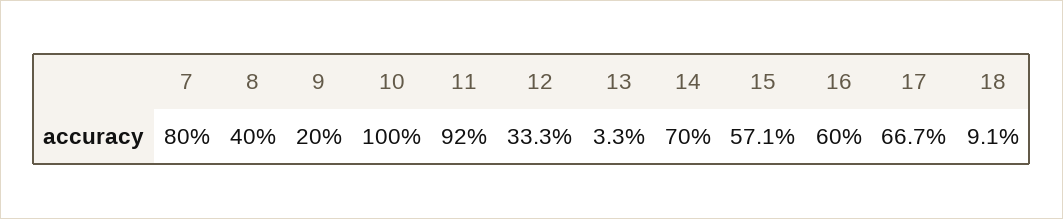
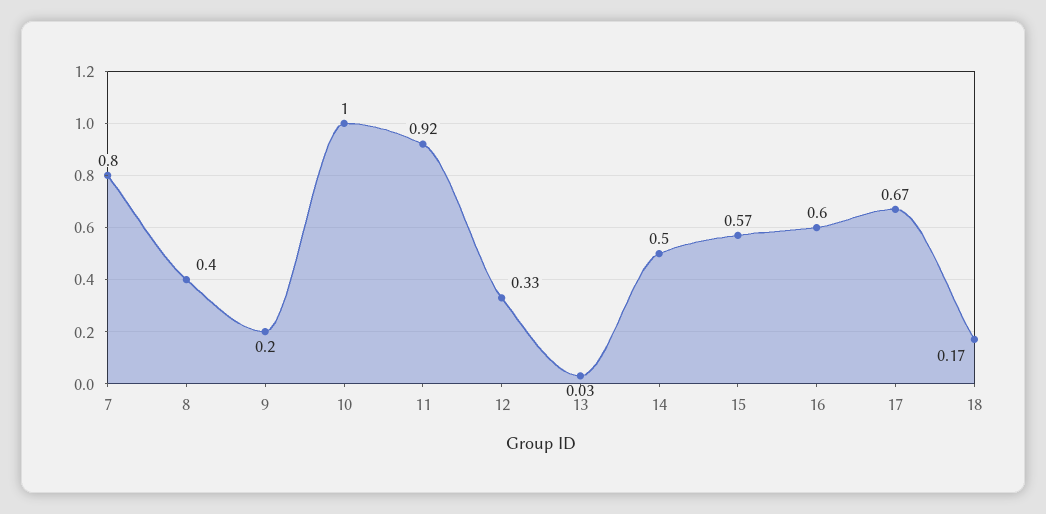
  {
    "7": 0.8,
    "8": 0.4,
    "9": 0.2,
    "10": 1,
    "11": 0.92,
    "12": 0.333,
    "13": 0.033,
-   "14": 0.7,
+   "14": 0.5,
    "15": 0.571,
    "16": 0.6,
    "17": 0.667,
-   "18": 0.091
+   "18": 0.17
  }

